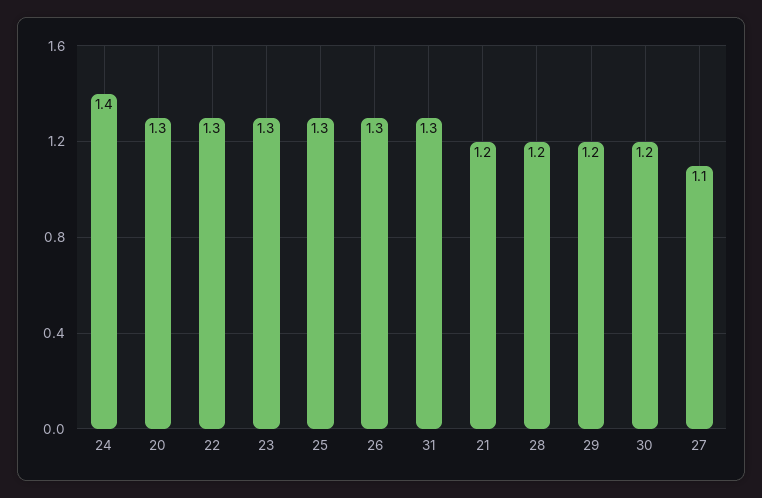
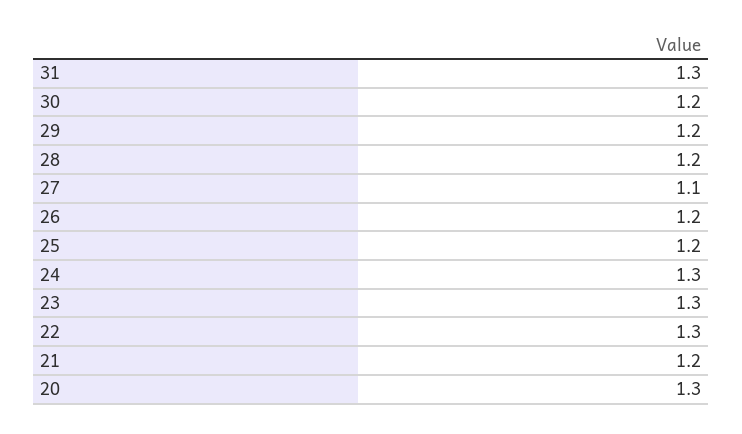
  {
-   "24": 1.4,
+   "24": 1.3,
    "20": 1.3,
    "22": 1.3,
    "23": 1.3,
-   "25": 1.3,
+   "25": 1.2,
-   "26": 1.3,
+   "26": 1.2,
    "31": 1.3,
    "21": 1.2,
    "28": 1.2,
    "29": 1.2,
    "30": 1.2,
    "27": 1.1
  }

